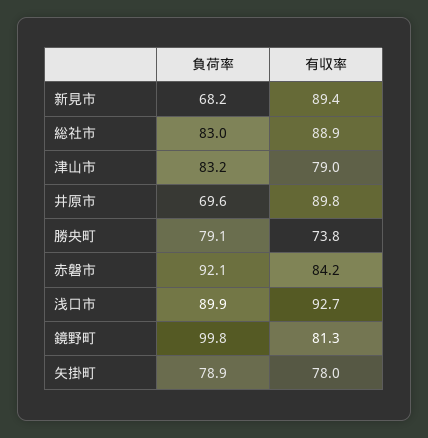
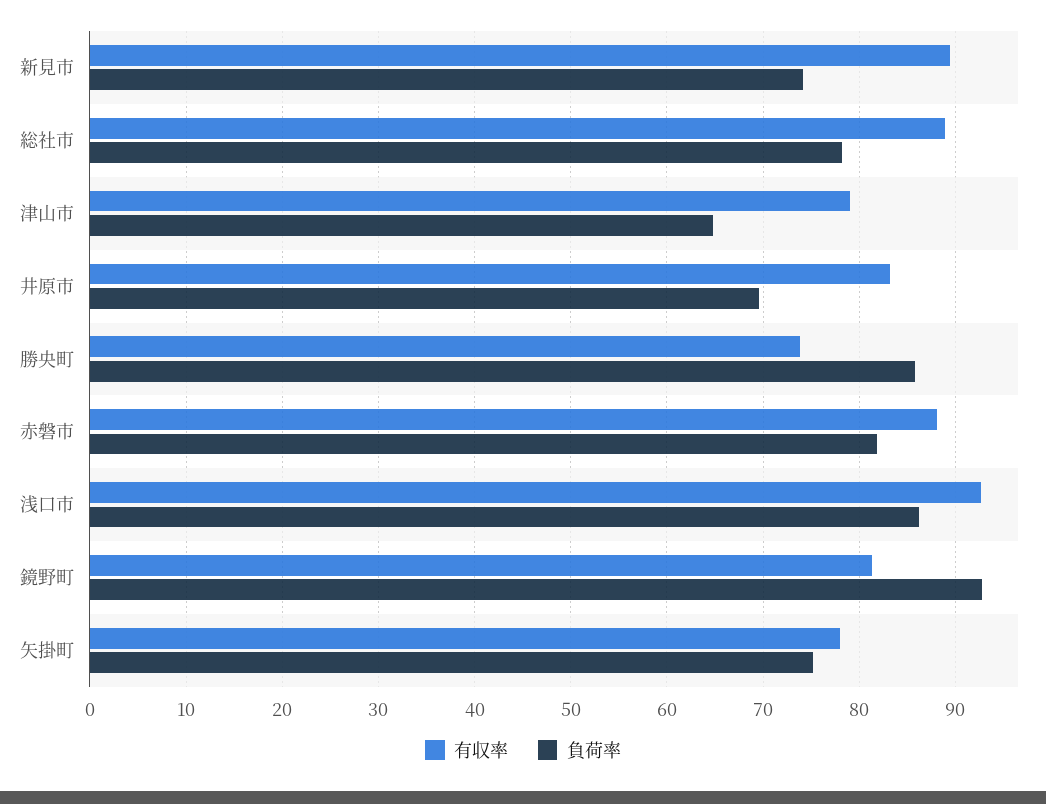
  {
    "負荷率": {
-     "新見市": 68.2,
+     "新見市": 74,
-     "総社市": 83,
+     "総社市": 78,
-     "津山市": 83.2,
+     "津山市": 65,
      "井原市": 69.6,
-     "勝央町": 79.1,
+     "勝央町": 86,
-     "赤磐市": 92.1,
+     "赤磐市": 82,
-     "浅口市": 89.9,
+     "浅口市": 86,
-     "鏡野町": 99.8,
+     "鏡野町": 93,
-     "矢掛町": 78.9
+     "矢掛町": 75
    },
    "有収率": {
      "新見市": 89.4,
      "総社市": 88.9,
      "津山市": 79,
-     "井原市": 89.8,
+     "井原市": 83,
      "勝央町": 73.8,
-     "赤磐市": 84.2,
+     "赤磐市": 88,
      "浅口市": 92.7,
      "鏡野町": 81.3,
      "矢掛町": 78
    }
  }

